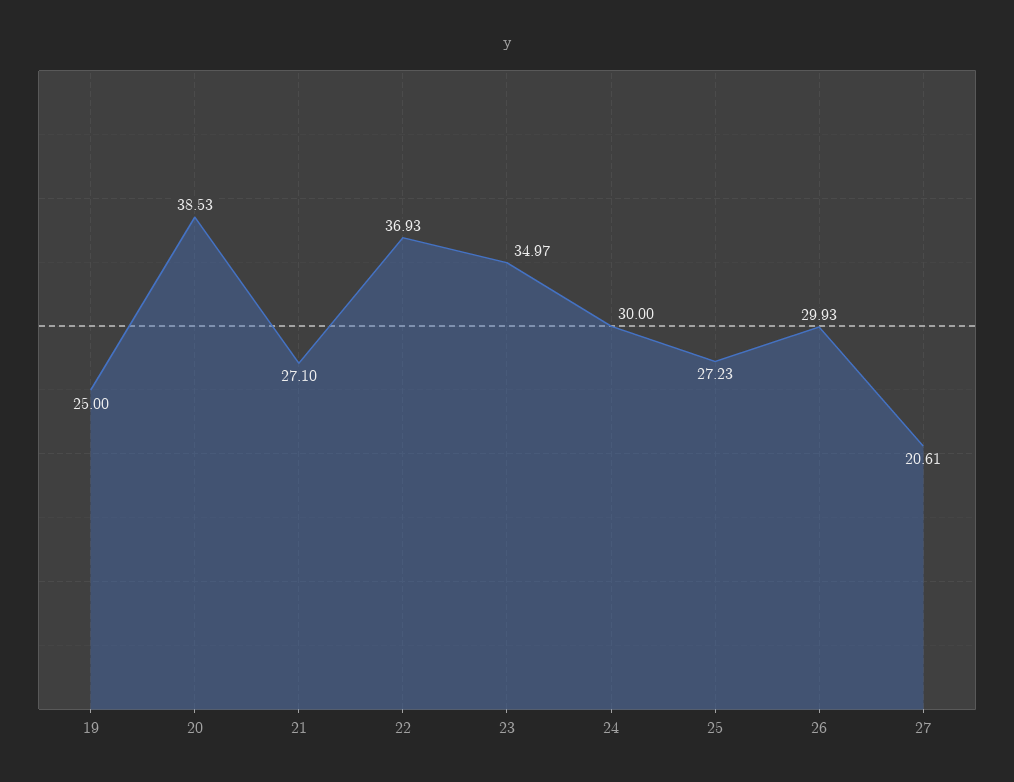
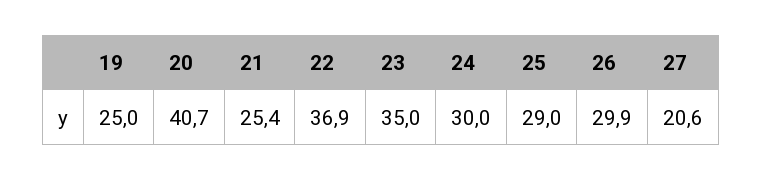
  {
    "19": 25,
-   "20": 38.53,
+   "20": 40.7,
-   "21": 27.1,
+   "21": 25.4,
    "22": 36.93,
    "23": 34.97,
    "24": 30,
-   "25": 27.23,
+   "25": 29,
    "26": 29.93,
    "27": 20.61
  }

